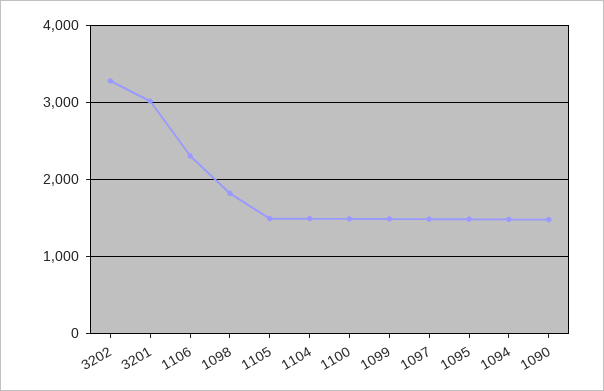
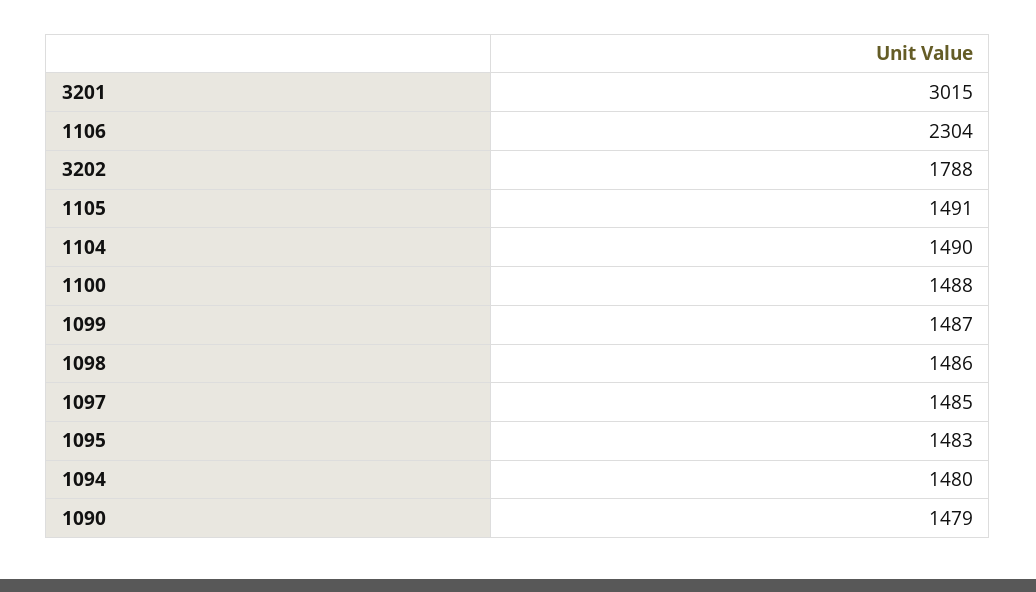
  {
-   "3202": 3300,
+   "3202": 1788,
    "3201": 3015,
    "1106": 2304,
-   "1098": 1800,
+   "1098": 1486,
    "1105": 1491,
    "1104": 1490,
    "1100": 1488,
    "1099": 1487,
    "1097": 1485,
    "1095": 1483,
    "1094": 1480,
    "1090": 1479
  }

